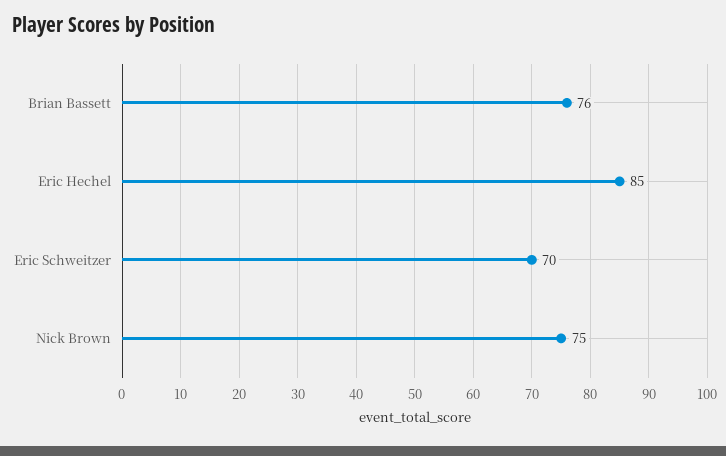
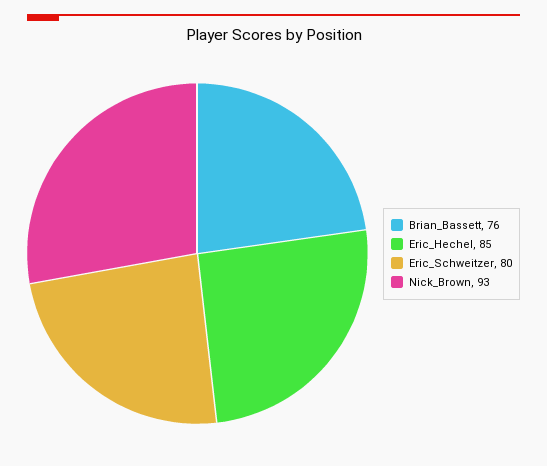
  {
    "Brian Bassett": 76,
    "Eric Hechel": 85,
-   "Eric Schweitzer": 70,
+   "Eric Schweitzer": 80,
-   "Nick Brown": 75
+   "Nick Brown": 93
  }

